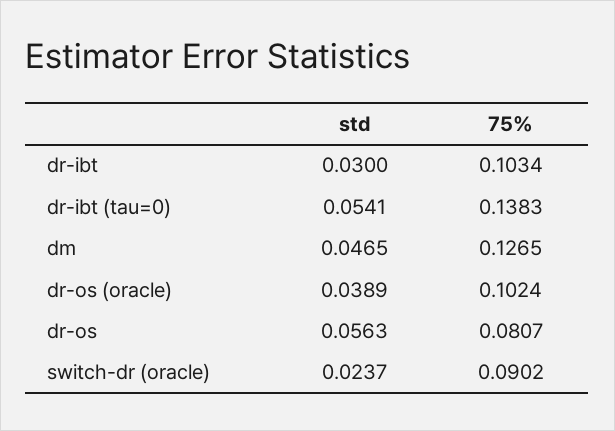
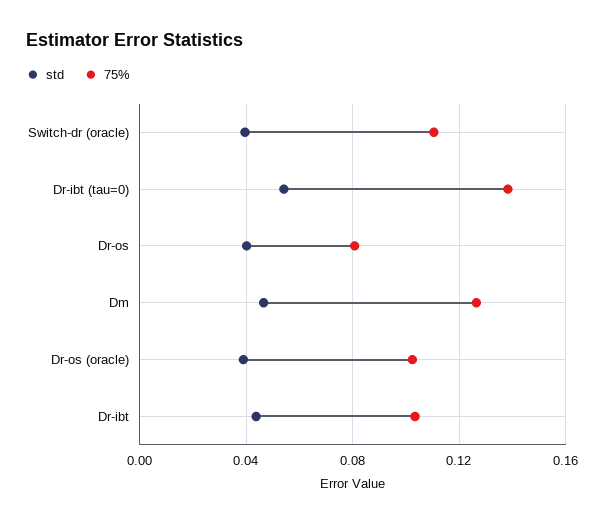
  {
    "std": {
-     "dr-ibt": 0.03,
+     "dr-ibt": 0.045,
      "dr-ibt (tau=0)": 0.0541,
      "dm": 0.0465,
      "dr-os (oracle)": 0.0389,
-     "dr-os": 0.0563,
+     "dr-os": 0.04,
-     "switch-dr (oracle)": 0.0237
+     "switch-dr (oracle)": 0.04
    },
    "75%": {
      "dr-ibt": 0.1034,
      "dr-ibt (tau=0)": 0.1383,
      "dm": 0.1265,
      "dr-os (oracle)": 0.1024,
      "dr-os": 0.0807,
-     "switch-dr (oracle)": 0.0902
+     "switch-dr (oracle)": 0.11
    }
  }

